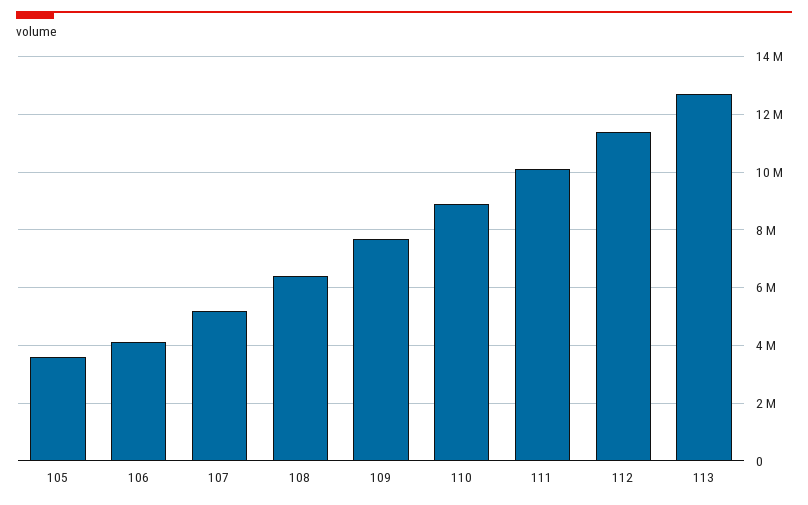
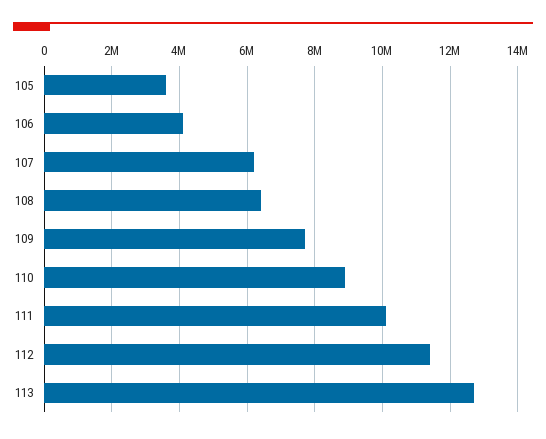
  {
    "105": 3600000,
    "106": 4200000,
-   "107": 5250000,
+   "107": 6200000,
    "108": 6400000,
    "109": 7800000,
    "110": 9000000,
    "111": 10200000,
    "112": 11400000,
    "113": 12800000
  }

